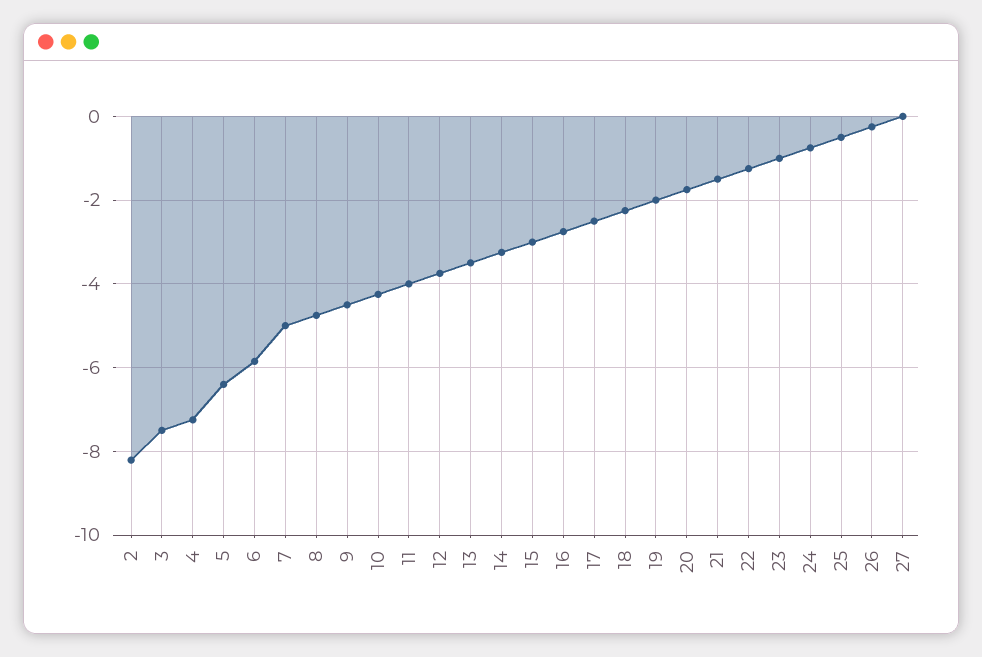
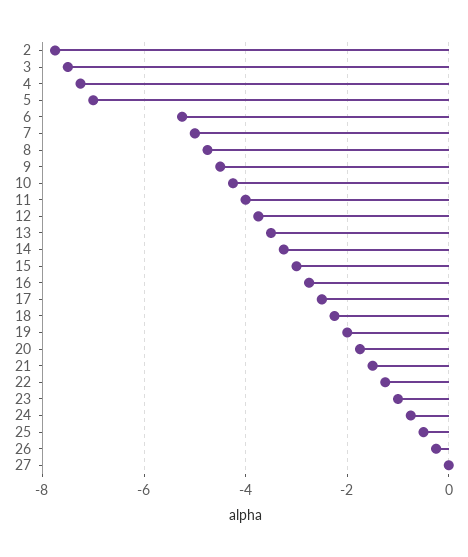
  {
-   "2": -8.2,
+   "2": -7.8,
    "3": -7.6,
    "4": -7.2,
-   "5": -6.4,
+   "5": -7,
-   "6": -5.8,
+   "6": -5.2,
    "7": -5,
    "8": -4.8,
    "9": -4.6,
    "10": -4.2,
    "11": -4,
    "12": -3.8,
    "13": -3.6,
    "14": -3.2,
    "15": -3,
    "16": -2.8,
    "17": -2.6,
    "18": -2.2,
    "19": -2,
    "20": -1.8,
    "21": -1.6,
    "22": -1.2,
    "23": -1,
    "24": -0.8,
    "25": -0.6,
    "26": -0.2,
    "27": 0
  }

